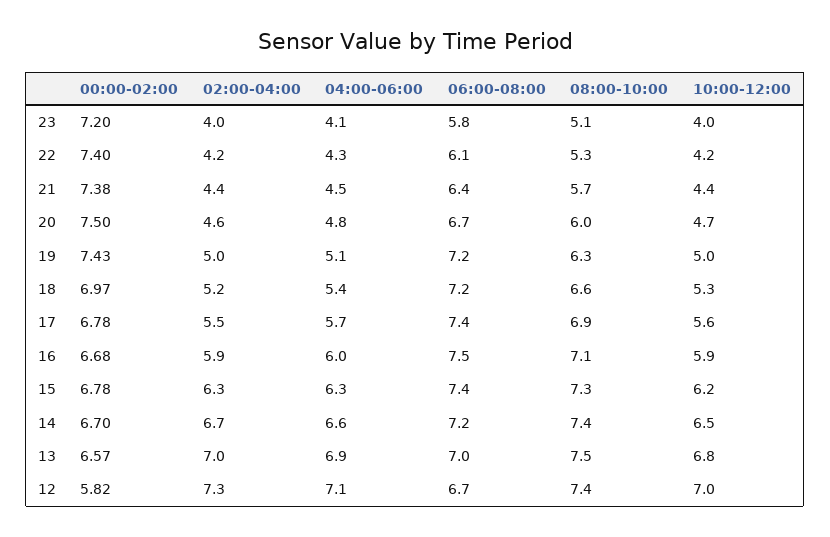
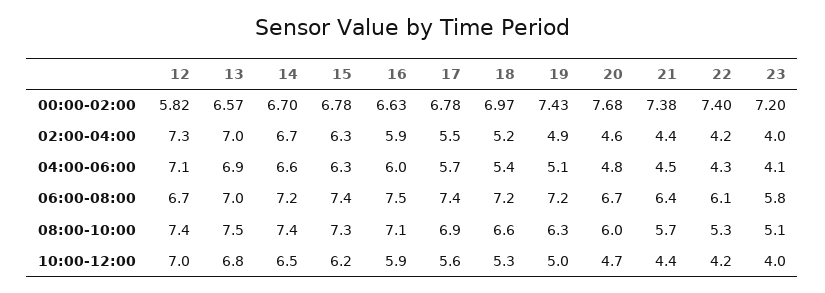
  {
    "00:00-02:00": {
      "23": 7.2,
      "22": 7.4,
      "21": 7.38,
-     "20": 7.5,
+     "20": 7.68,
      "19": 7.43,
      "18": 6.97,
      "17": 6.78,
-     "16": 6.68,
+     "16": 6.63,
      "15": 6.78,
      "14": 6.7,
      "13": 6.57,
      "12": 5.82
    },
    "02:00-04:00": {
      "23": 4,
      "22": 4.2,
      "21": 4.4,
      "20": 4.6,
-     "19": 5,
+     "19": 4.9,
      "18": 5.2,
      "17": 5.5,
      "16": 5.9,
      "15": 6.3,
      "14": 6.7,
      "13": 7,
      "12": 7.3
    },
    "04:00-06:00": {
      "23": 4.1,
      "22": 4.3,
      "21": 4.5,
      "20": 4.8,
      "19": 5.1,
      "18": 5.4,
      "17": 5.7,
      "16": 6,
      "15": 6.3,
      "14": 6.6,
      "13": 6.9,
      "12": 7.1
    },
    "06:00-08:00": {
      "23": 5.8,
      "22": 6.1,
      "21": 6.4,
      "20": 6.7,
      "19": 7.2,
      "18": 7.2,
      "17": 7.4,
      "16": 7.5,
      "15": 7.4,
      "14": 7.2,
      "13": 7,
      "12": 6.7
    },
    "08:00-10:00": {
      "23": 5.1,
      "22": 5.3,
      "21": 5.7,
      "20": 6,
      "19": 6.3,
      "18": 6.6,
      "17": 6.9,
      "16": 7.1,
      "15": 7.3,
      "14": 7.4,
      "13": 7.5,
      "12": 7.4
    },
    "10:00-12:00": {
      "23": 4,
      "22": 4.2,
      "21": 4.4,
      "20": 4.7,
      "19": 5,
      "18": 5.3,
      "17": 5.6,
      "16": 5.9,
      "15": 6.2,
      "14": 6.5,
      "13": 6.8,
      "12": 7
    }
  }

